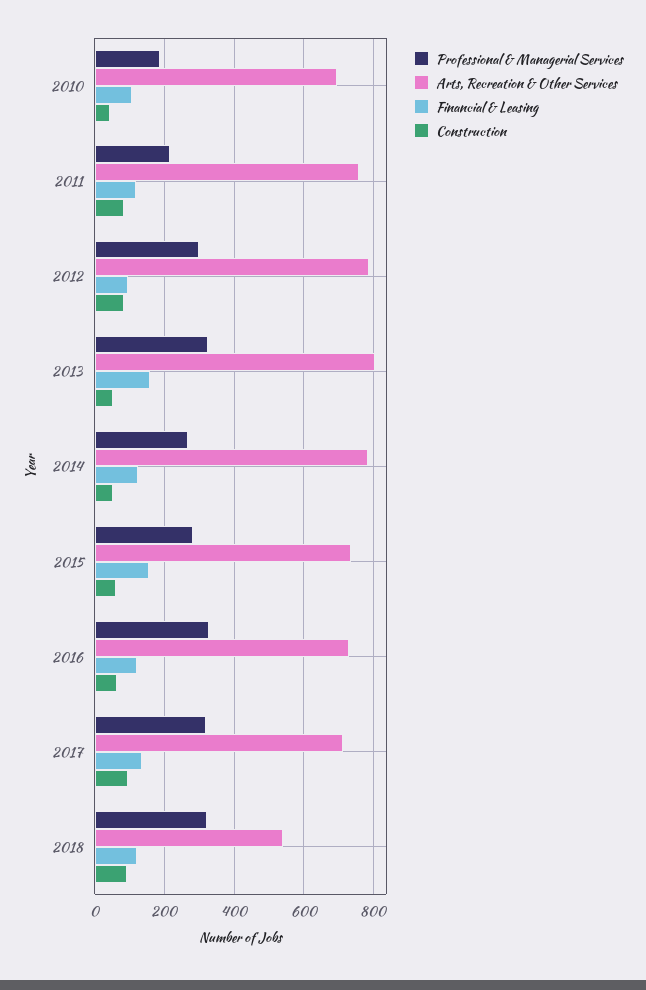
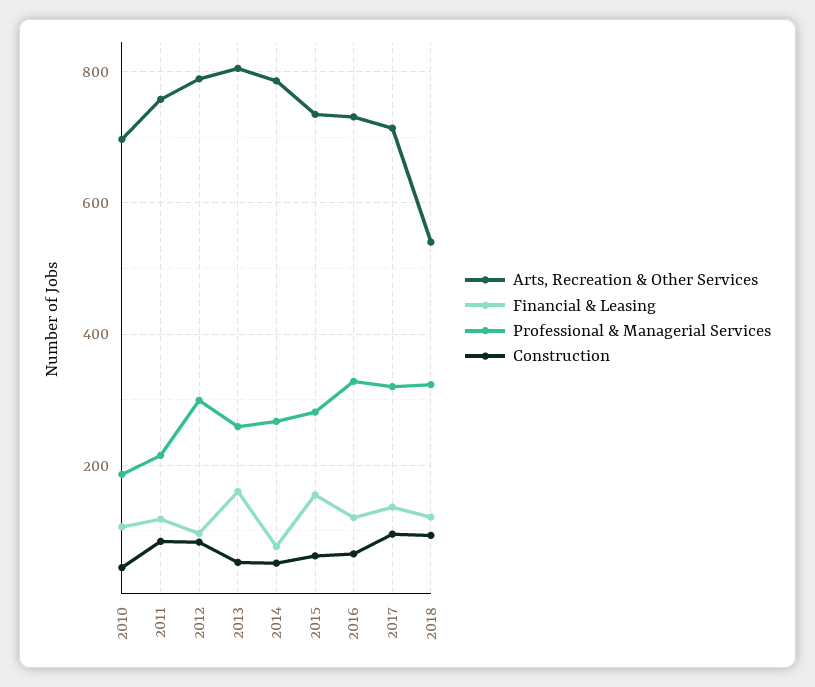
  {
    "Professional & Managerial Services": {
      "2010": 180,
      "2011": 220,
      "2012": 300,
-     "2013": 320,
+     "2013": 260,
      "2014": 260,
      "2015": 280,
      "2016": 320,
      "2017": 320,
      "2018": 320
    },
    "Arts, Recreation & Other Services": {
      "2010": 700,
      "2011": 760,
      "2012": 780,
      "2013": 800,
      "2014": 780,
      "2015": 740,
      "2016": 740,
      "2017": 720,
      "2018": 540
    },
    "Financial & Leasing": {
      "2010": 100,
      "2011": 120,
      "2012": 100,
      "2013": 160,
-     "2014": 120,
+     "2014": 80,
      "2015": 160,
      "2016": 120,
      "2017": 140,
      "2018": 120
    },
    "Construction": {
      "2010": 40,
      "2011": 80,
      "2012": 80,
      "2013": 60,
      "2014": 60,
      "2015": 60,
      "2016": 60,
      "2017": 100,
      "2018": 100
    }
  }

